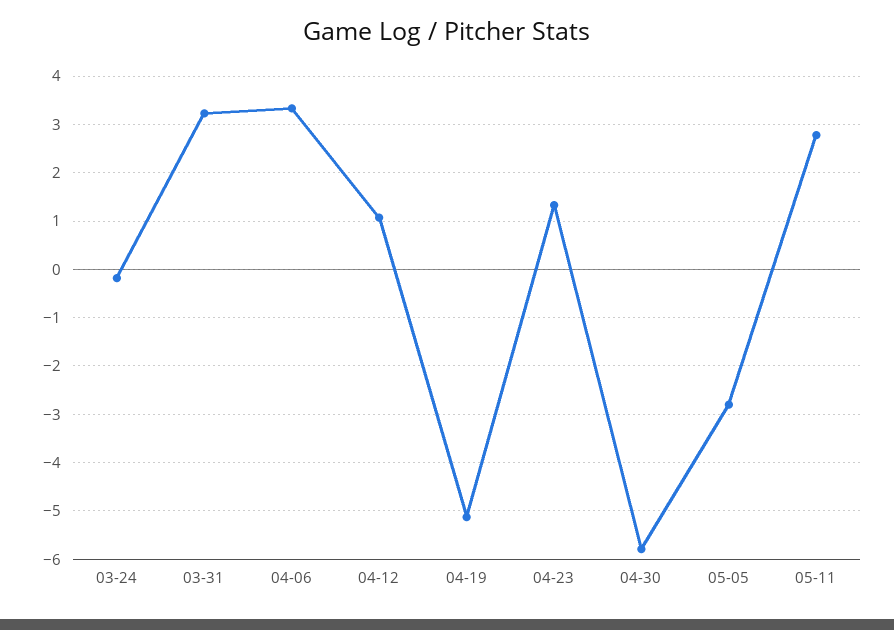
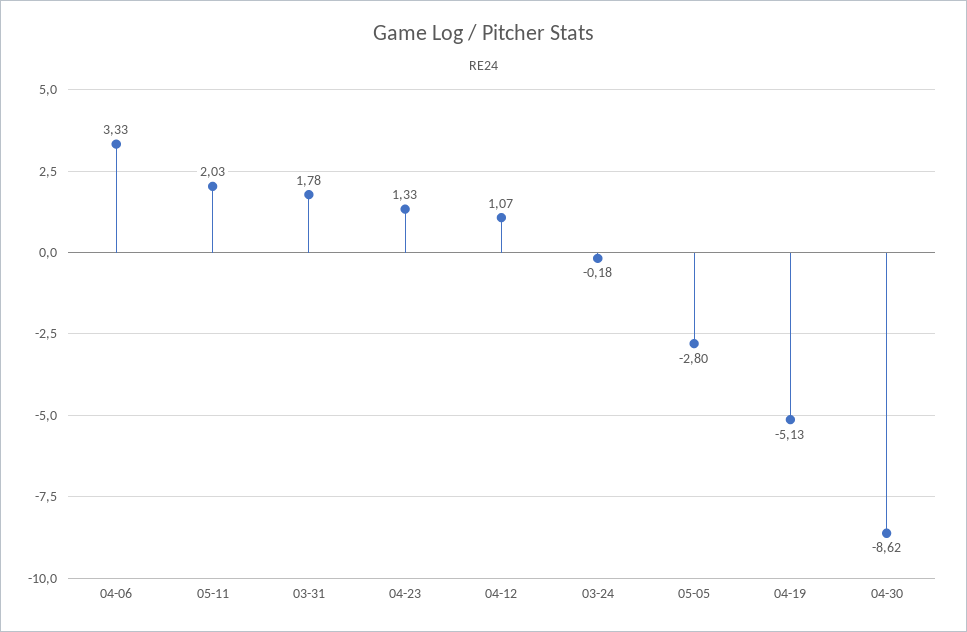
  {
    "03-24": -0.18,
-   "03-31": 3.2,
+   "03-31": 1.78,
    "04-06": 3.33,
    "04-12": 1.07,
    "04-19": -5.13,
    "04-23": 1.33,
-   "04-30": -5.8,
+   "04-30": -8.62,
    "05-05": -2.8,
-   "05-11": 2.8
+   "05-11": 2.03
  }

